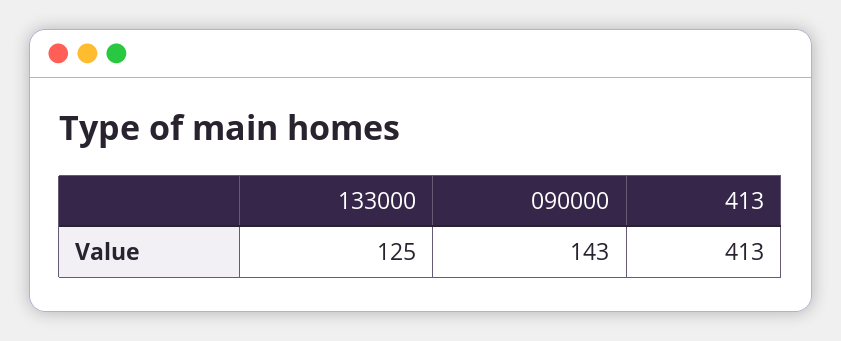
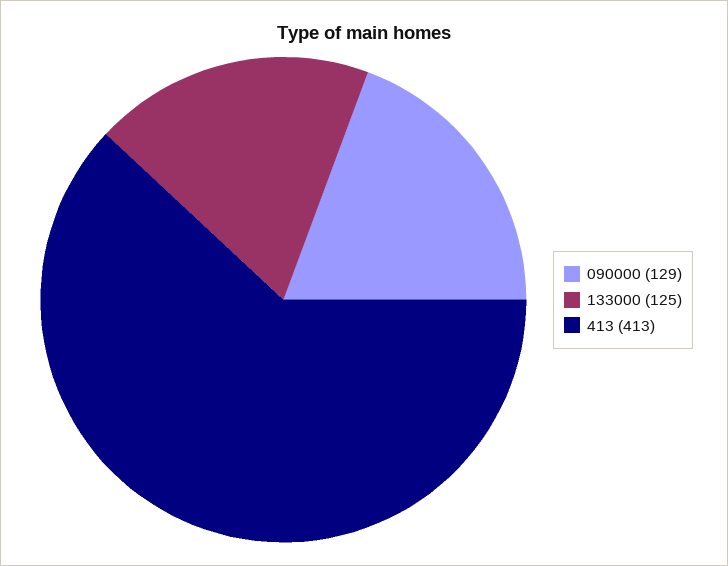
  {
    "133000": 125,
-   "090000": 143,
+   "090000": 129,
    "413": 413
  }

